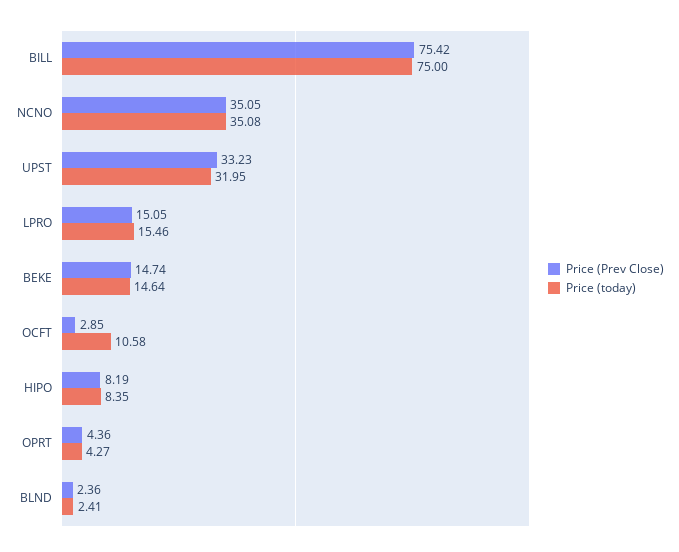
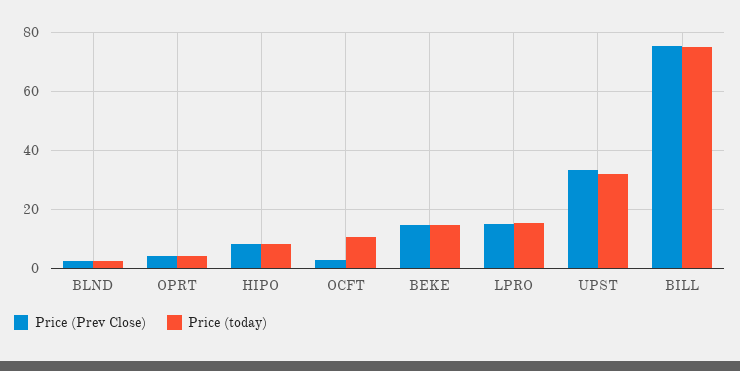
  {
    "Price (Prev Close)": {
      "BILL": 75.42,
-     "NCNO": 35.05,
      "UPST": 33.23,
      "LPRO": 15.05,
      "BEKE": 14.74,
      "OCFT": 2.85,
      "HIPO": 8.19,
      "OPRT": 4.36,
      "BLND": 2.36
    },
    "Price (today)": {
      "BILL": 75,
-     "NCNO": 35.08,
      "UPST": 31.95,
      "LPRO": 15.46,
      "BEKE": 14.64,
      "OCFT": 10.58,
      "HIPO": 8.35,
      "OPRT": 4.27,
      "BLND": 2.41
    }
  }

